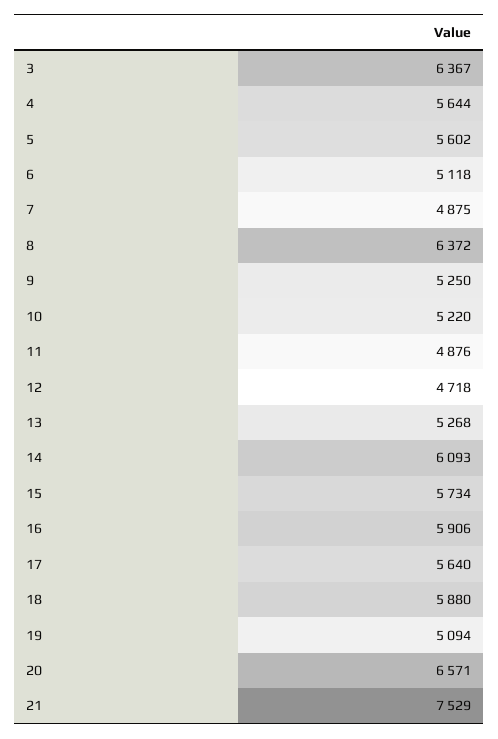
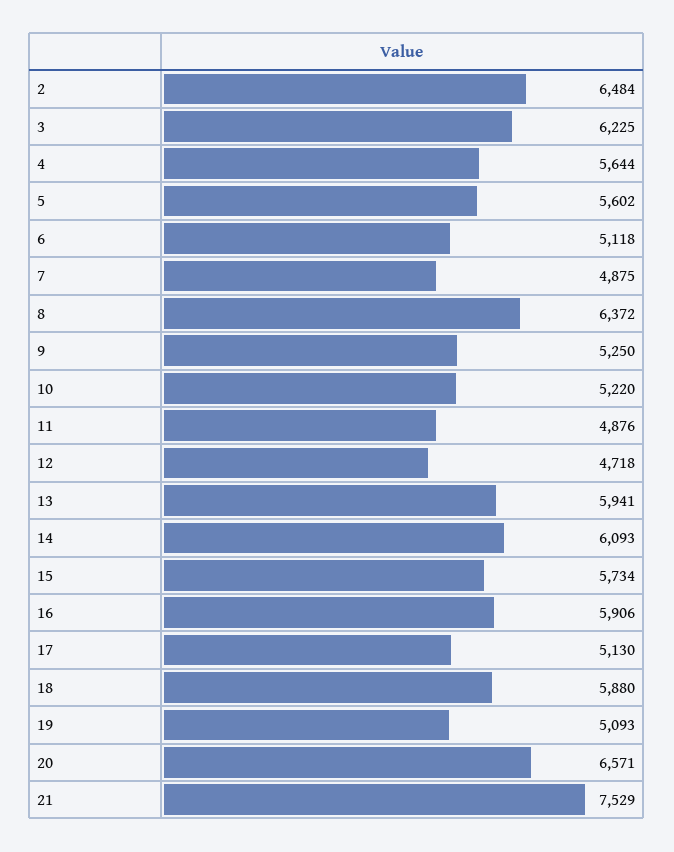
  {
-   "3": 6367,
+   "3": 6225,
    "4": 5644,
    "5": 5602,
    "6": 5118,
    "7": 4875,
    "8": 6372,
    "9": 5250,
    "10": 5220,
    "11": 4876,
    "12": 4718,
-   "13": 5268,
+   "13": 5941,
    "14": 6093,
    "15": 5734,
    "16": 5906,
-   "17": 5640,
+   "17": 5130,
    "18": 5880,
-   "19": 5094,
+   "19": 5093,
    "20": 6571,
-   "21": 7529
+   "21": 7529,
+   "2": 6484
  }

